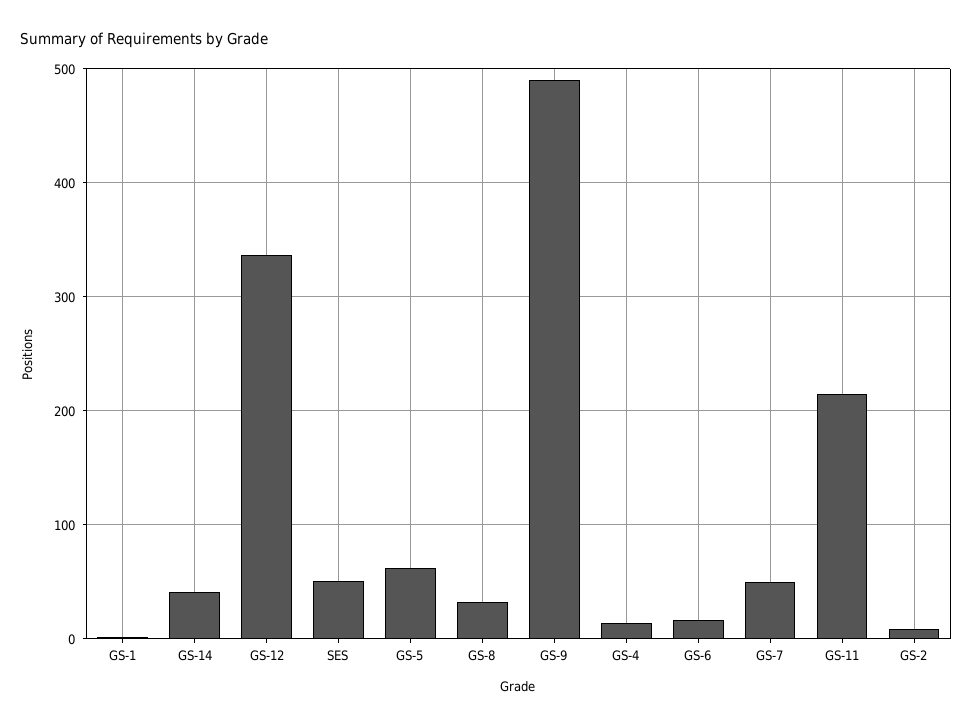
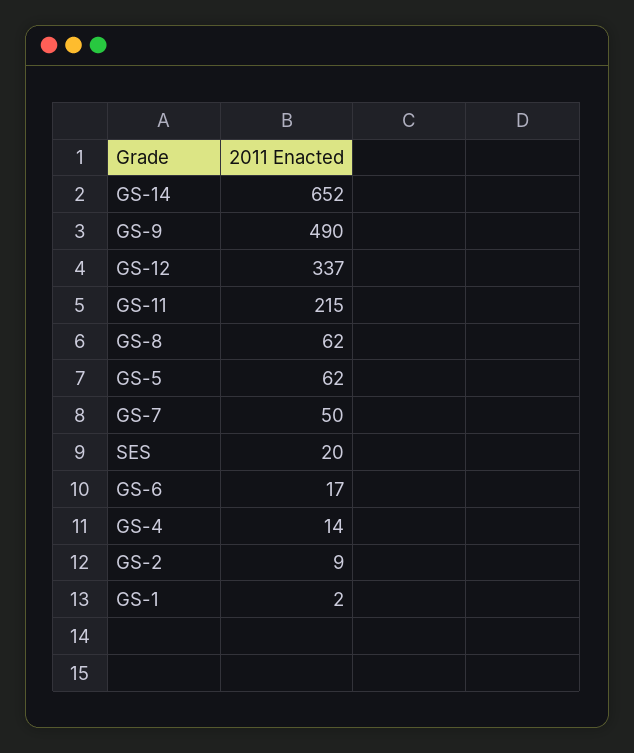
  {
    "GS-1": 2,
-   "GS-14": 40,
+   "GS-14": 652,
    "GS-12": 337,
-   "SES": 50,
+   "SES": 20,
    "GS-5": 62,
-   "GS-8": 30,
+   "GS-8": 62,
    "GS-9": 490,
    "GS-4": 14,
    "GS-6": 17,
    "GS-7": 50,
    "GS-11": 215,
    "GS-2": 9
  }

